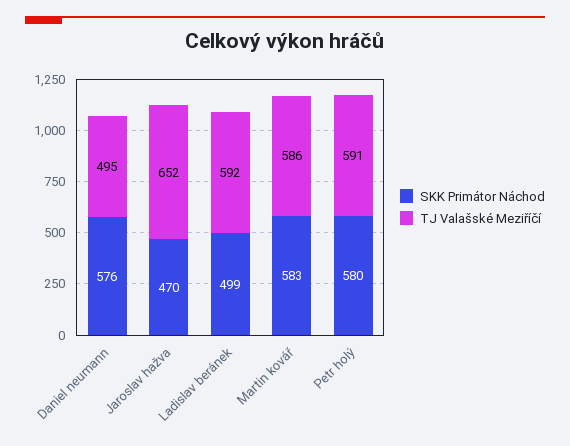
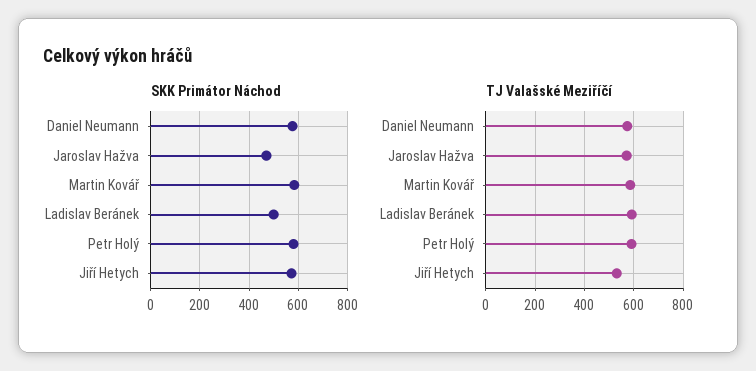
  {
    "SKK Primátor Náchod": {
      "Daniel neumann": 576,
      "Jaroslav hažva": 470,
      "Ladislav beránek": 499,
      "Martin kovář": 583,
-     "Petr holý": 580
+     "Petr holý": 580,
+     "Jiří Hetych": 575
    },
    "TJ Valašské Meziříčí": {
-     "Daniel neumann": 495,
+     "Daniel neumann": 575,
-     "Jaroslav hažva": 652,
+     "Jaroslav hažva": 575,
      "Ladislav beránek": 592,
      "Martin kovář": 586,
-     "Petr holý": 591
+     "Petr holý": 591,
+     "Jiří Hetych": 525
    }
  }

